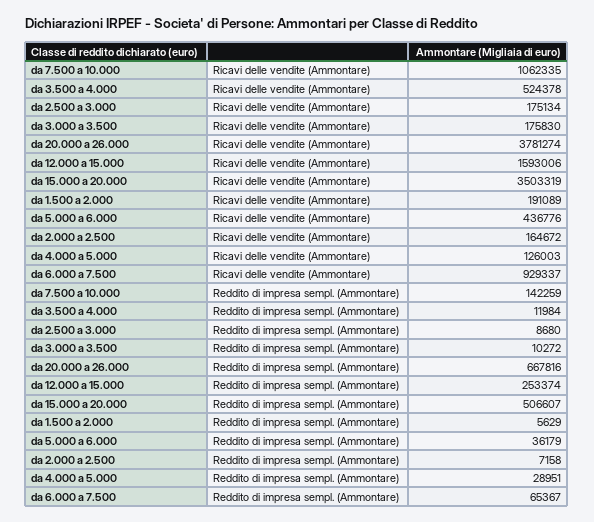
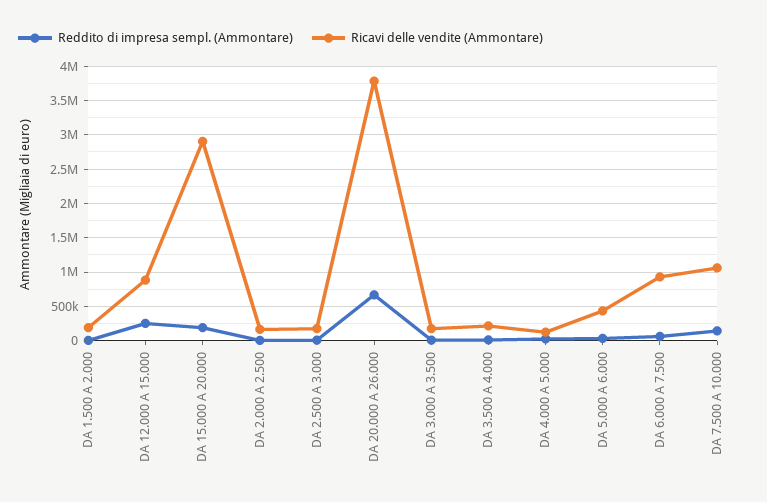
  {
    "Ricavi delle vendite (Ammontare)": {
      "da 7.500 a 10.000": 1062335,
-     "da 3.500 a 4.000": 524378,
+     "da 3.500 a 4.000": 200000,
      "da 2.500 a 3.000": 175134,
      "da 3.000 a 3.500": 175830,
      "da 20.000 a 26.000": 3781274,
-     "da 12.000 a 15.000": 1593006,
+     "da 12.000 a 15.000": 900000,
-     "da 15.000 a 20.000": 3503319,
+     "da 15.000 a 20.000": 2900000,
      "da 1.500 a 2.000": 191089,
      "da 5.000 a 6.000": 436776,
      "da 2.000 a 2.500": 164672,
      "da 4.000 a 5.000": 126003,
      "da 6.000 a 7.500": 929337
    },
    "Reddito di impresa sempl. (Ammontare)": {
      "da 7.500 a 10.000": 142259,
      "da 3.500 a 4.000": 11984,
      "da 2.500 a 3.000": 8680,
      "da 3.000 a 3.500": 10272,
      "da 20.000 a 26.000": 667816,
      "da 12.000 a 15.000": 253374,
-     "da 15.000 a 20.000": 506607,
+     "da 15.000 a 20.000": 200000,
      "da 1.500 a 2.000": 5629,
      "da 5.000 a 6.000": 36179,
      "da 2.000 a 2.500": 7158,
      "da 4.000 a 5.000": 28951,
      "da 6.000 a 7.500": 65367
    }
  }

